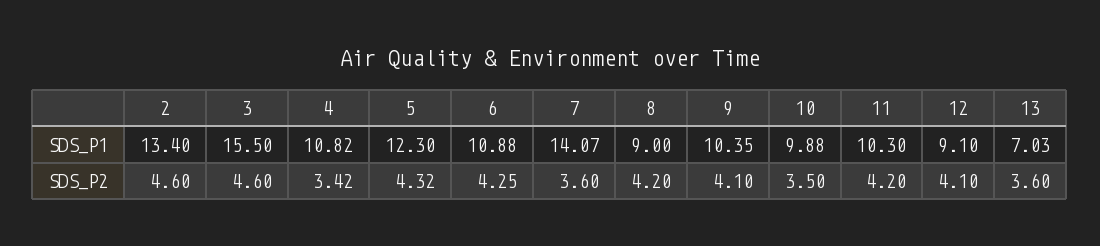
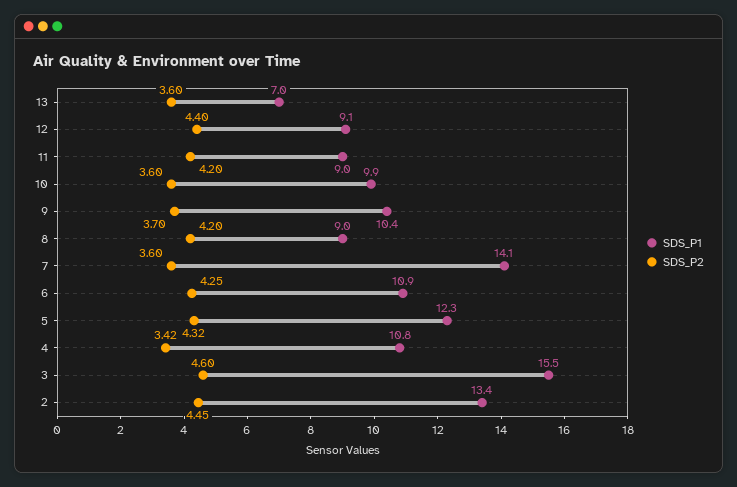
  {
    "SDS_P1": {
      "2": 13.4,
      "3": 15.5,
      "4": 10.82,
      "5": 12.3,
      "6": 10.88,
      "7": 14.07,
      "8": 9,
      "9": 10.35,
      "10": 9.88,
-     "11": 10.3,
+     "11": 9,
      "12": 9.1,
      "13": 7.03
    },
    "SDS_P2": {
-     "2": 4.6,
+     "2": 4.45,
      "3": 4.6,
      "4": 3.42,
      "5": 4.32,
      "6": 4.25,
      "7": 3.6,
      "8": 4.2,
-     "9": 4.1,
+     "9": 3.7,
-     "10": 3.5,
+     "10": 3.6,
      "11": 4.2,
-     "12": 4.1,
+     "12": 4.4,
      "13": 3.6
    }
  }

